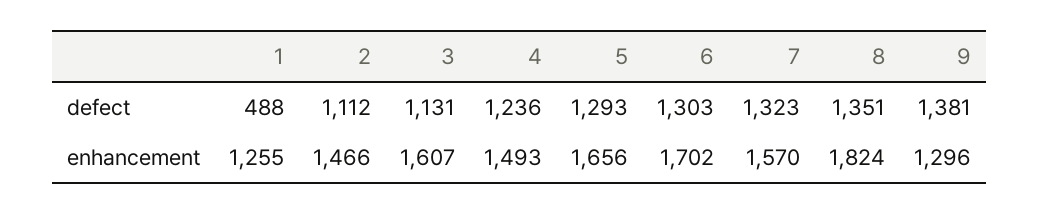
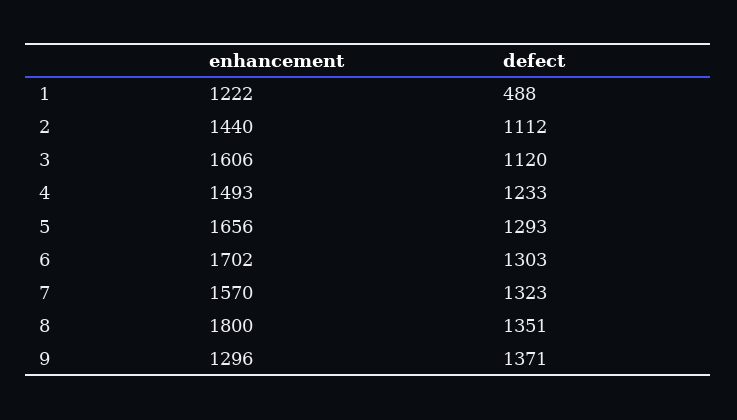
  {
    "1": {
      "defect": 488,
-     "enhancement": 1255
+     "enhancement": 1222
    },
    "2": {
      "defect": 1112,
-     "enhancement": 1466
+     "enhancement": 1440
    },
    "3": {
-     "defect": 1131,
+     "defect": 1120,
-     "enhancement": 1607
+     "enhancement": 1606
    },
    "4": {
-     "defect": 1236,
+     "defect": 1233,
      "enhancement": 1493
    },
    "5": {
      "defect": 1293,
      "enhancement": 1656
    },
    "6": {
      "defect": 1303,
      "enhancement": 1702
    },
    "7": {
      "defect": 1323,
      "enhancement": 1570
    },
    "8": {
      "defect": 1351,
-     "enhancement": 1824
+     "enhancement": 1800
    },
    "9": {
-     "defect": 1381,
+     "defect": 1371,
      "enhancement": 1296
    }
  }

